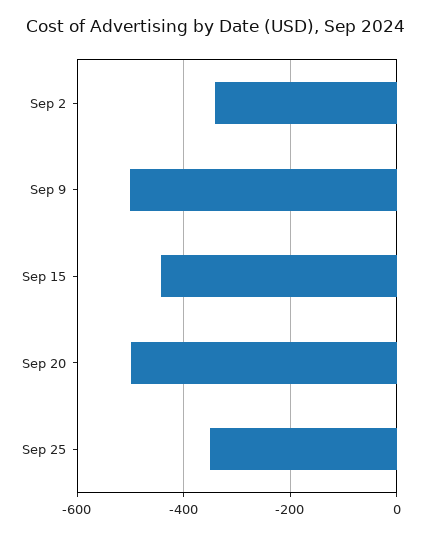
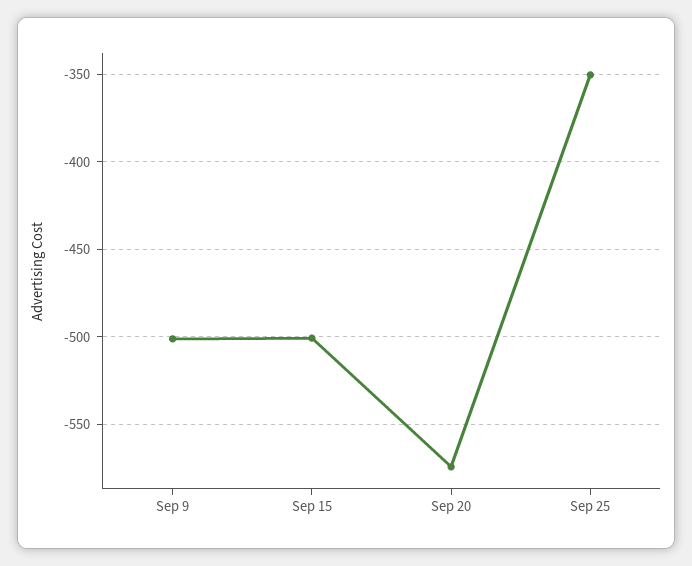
  {
-   "Sep 2": -340,
    "Sep 9": -500,
-   "Sep 15": -440,
+   "Sep 15": -500,
-   "Sep 20": -500,
+   "Sep 20": -575,
    "Sep 25": -350
  }

